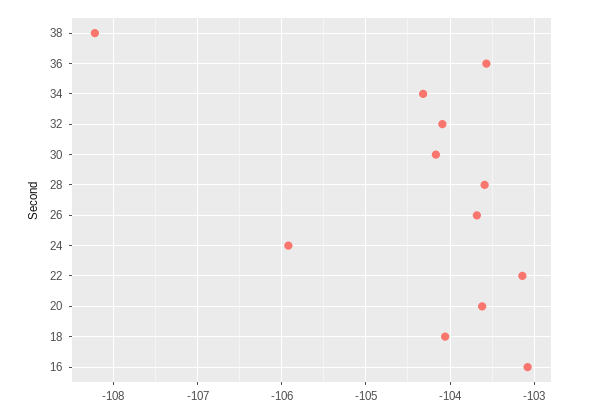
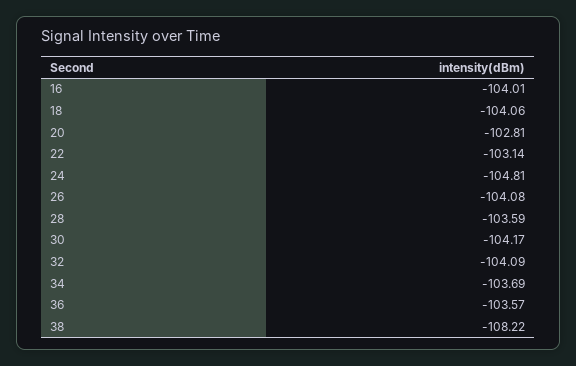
  {
    "38": -108.22,
    "36": -103.57,
-   "34": -104.3,
+   "34": -103.69,
    "32": -104.09,
    "30": -104.17,
    "28": -103.59,
-   "26": -103.7,
+   "26": -104.08,
-   "24": -105.9,
+   "24": -104.81,
    "22": -103.14,
-   "20": -103.6,
+   "20": -102.81,
    "18": -104.06,
-   "16": -103.1
+   "16": -104.01
  }

